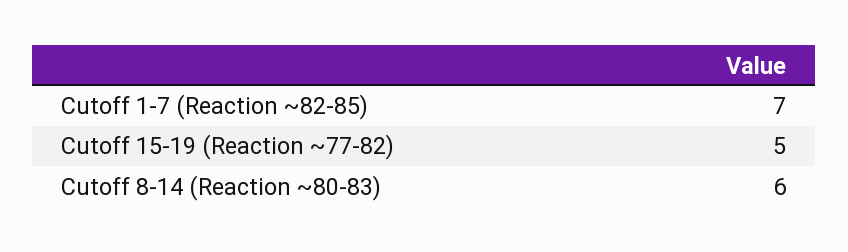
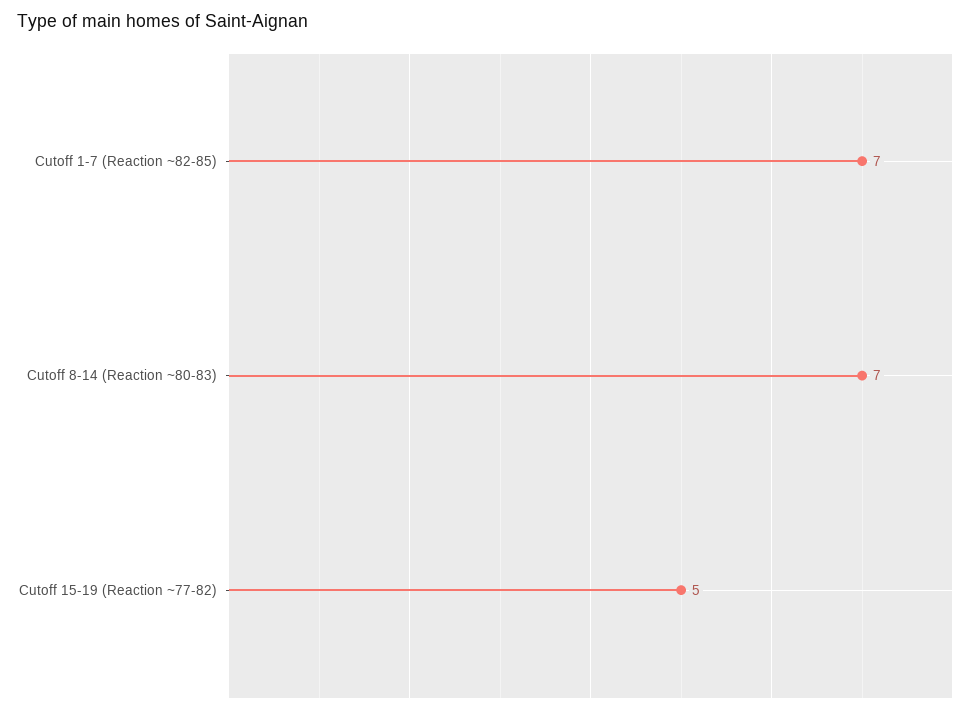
  {
    "Cutoff 1-7 (Reaction ~82-85)": 7,
    "Cutoff 15-19 (Reaction ~77-82)": 5,
-   "Cutoff 8-14 (Reaction ~80-83)": 6
+   "Cutoff 8-14 (Reaction ~80-83)": 7
  }

